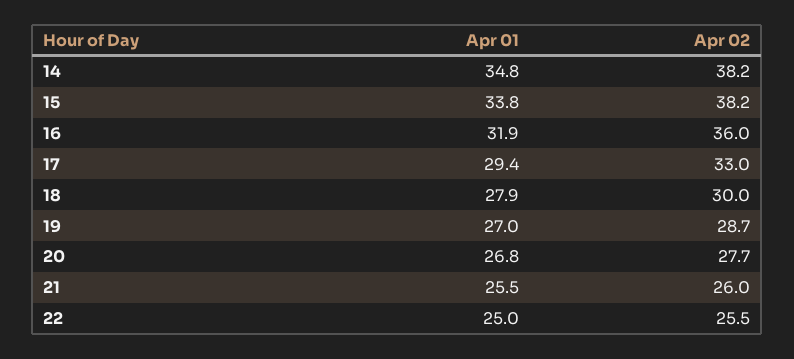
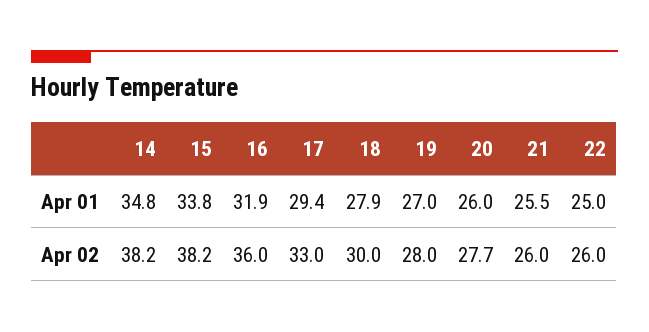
  {
    "Apr 01": {
      "14": 34.8,
      "15": 33.8,
      "16": 31.9,
      "17": 29.4,
      "18": 27.9,
      "19": 27,
-     "20": 26.8,
+     "20": 26,
      "21": 25.5,
      "22": 25
    },
    "Apr 02": {
      "14": 38.2,
      "15": 38.2,
      "16": 36,
      "17": 33,
      "18": 30,
-     "19": 28.7,
+     "19": 28,
      "20": 27.7,
      "21": 26,
-     "22": 25.5
+     "22": 26
    }
  }

